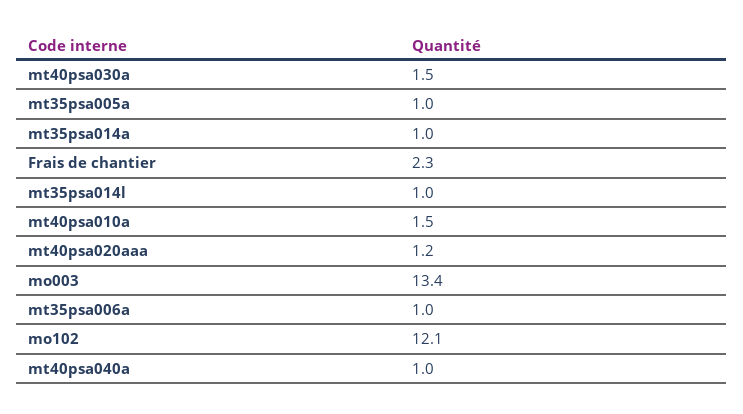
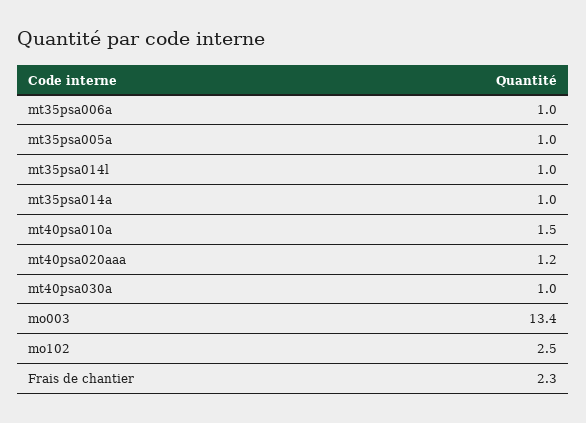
  {
-   "mt40psa030a": 1.5,
+   "mt40psa030a": 1,
    "mt35psa005a": 1,
    "mt35psa014a": 1,
    "Frais de chantier": 2.3,
    "mt35psa014l": 1,
    "mt40psa010a": 1.5,
    "mt40psa020aaa": 1.2,
    "mo003": 13.4,
    "mt35psa006a": 1,
-   "mo102": 12.1,
+   "mo102": 2.5
-   "mt40psa040a": 1
  }

